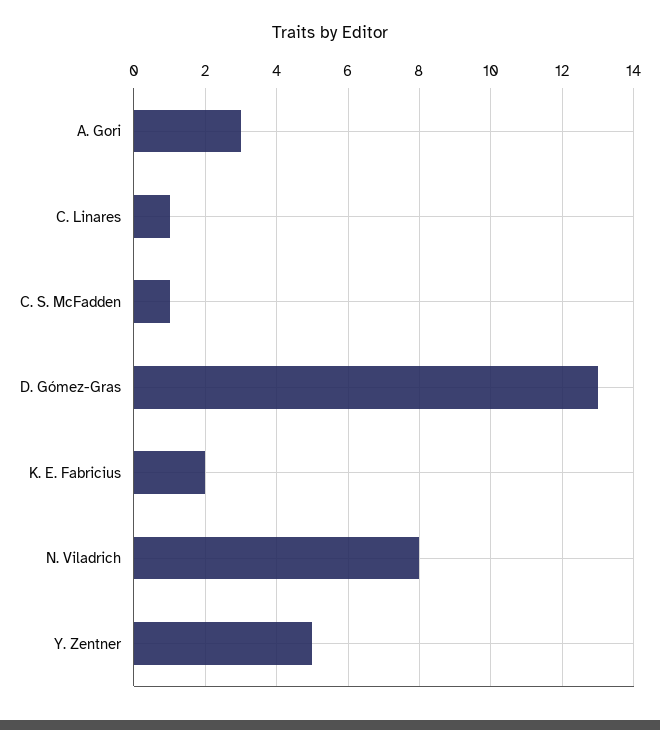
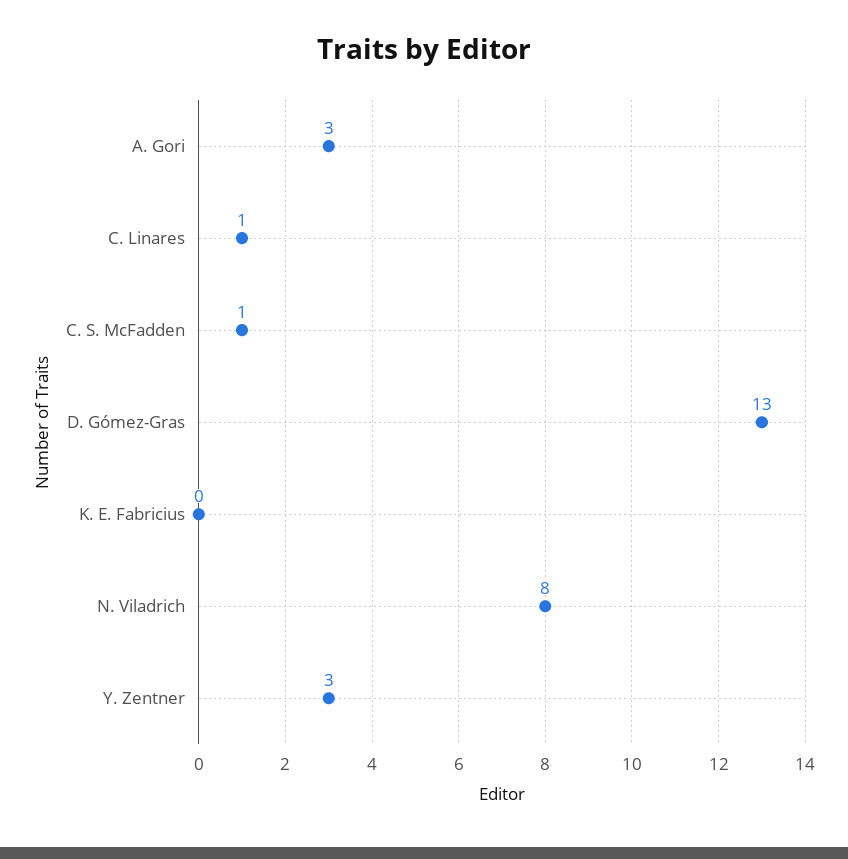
  {
    "A. Gori": 3,
    "C. Linares": 1,
    "C. S. McFadden": 1,
    "D. Gómez-Gras": 13,
-   "K. E. Fabricius": 2,
+   "K. E. Fabricius": 0,
    "N. Viladrich": 8,
-   "Y. Zentner": 5
+   "Y. Zentner": 3
  }

